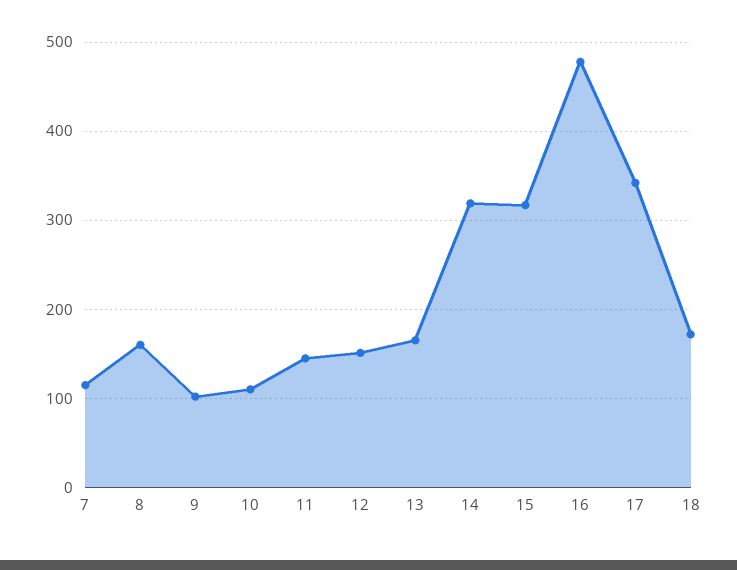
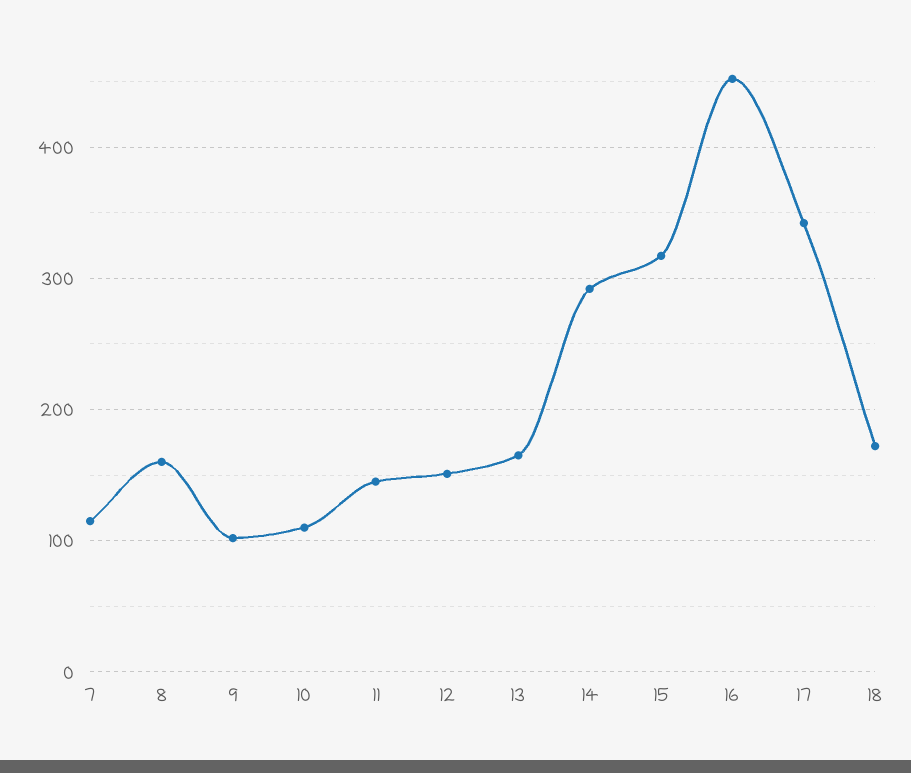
  {
    "7": 120,
    "8": 160,
    "9": 100,
    "10": 110,
    "11": 150,
    "12": 150,
    "13": 170,
-   "14": 320,
+   "14": 290,
    "15": 320,
-   "16": 480,
+   "16": 450,
    "17": 340,
    "18": 170
  }

